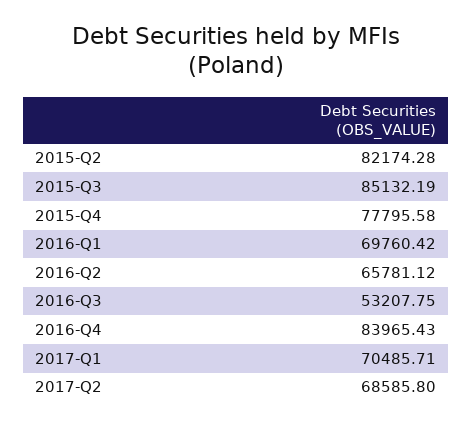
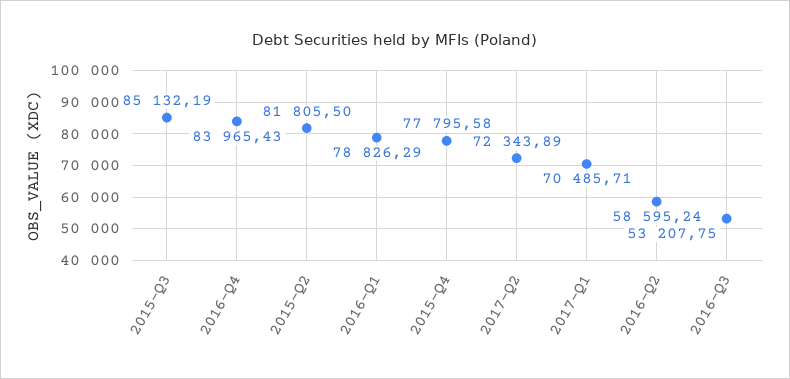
  {
-   "2015-Q2": 82174.28,
+   "2015-Q2": 81805.5,
    "2015-Q3": 85132.19,
    "2015-Q4": 77795.58,
-   "2016-Q1": 69760.42,
+   "2016-Q1": 78826.29,
-   "2016-Q2": 65781.12,
+   "2016-Q2": 58595.24,
    "2016-Q3": 53207.75,
    "2016-Q4": 83965.43,
    "2017-Q1": 70485.71,
-   "2017-Q2": 68585.8
+   "2017-Q2": 72343.89
  }

